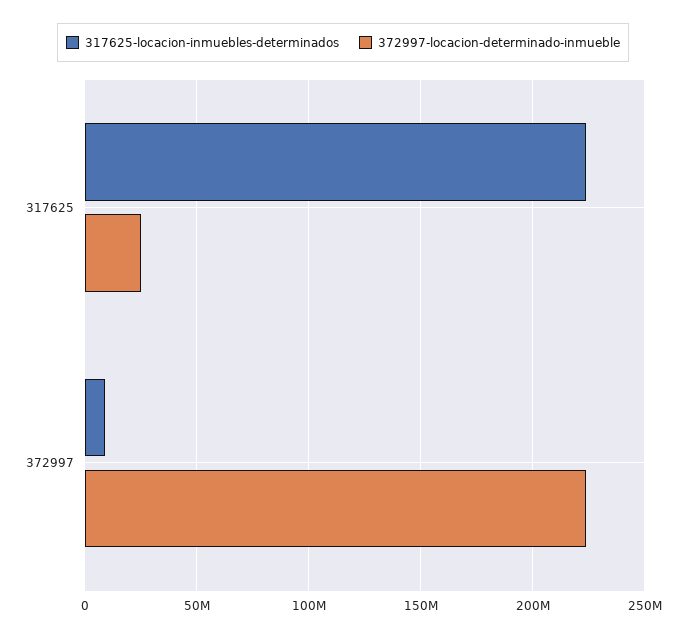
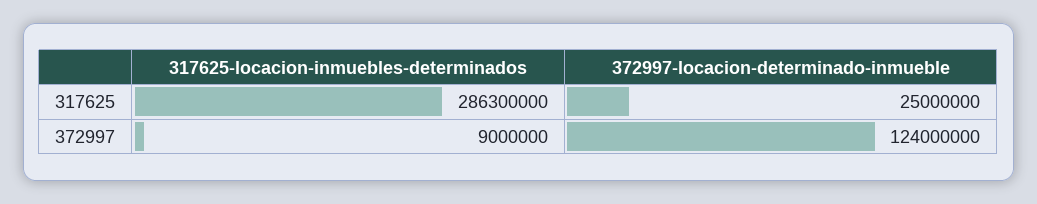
  {
    "317625-locacion-inmuebles-determinados": {
-     "317625": 225000000,
+     "317625": 286300000,
      "372997": 9000000
    },
    "372997-locacion-determinado-inmueble": {
      "317625": 25000000,
-     "372997": 225000000
+     "372997": 124000000
    }
  }

